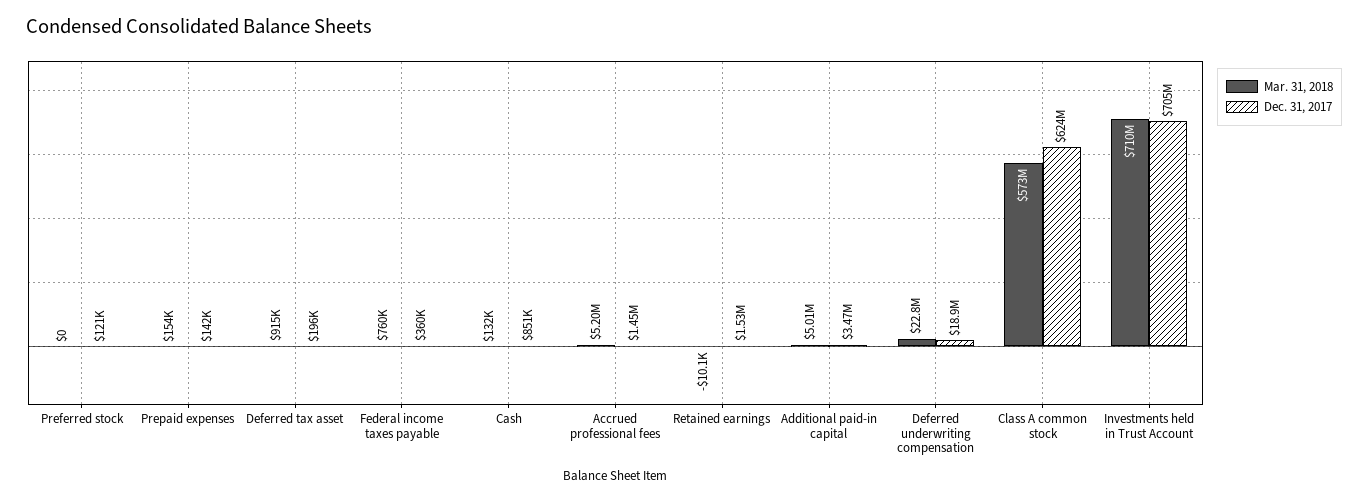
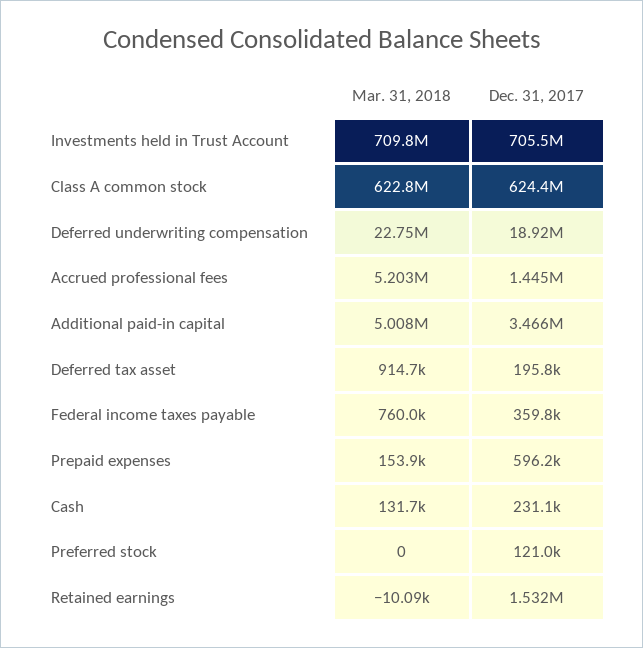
  {
    "Mar. 31, 2018": {
      "Preferred stock": 0,
      "Prepaid expenses": 153900,
      "Deferred tax asset": 914700,
      "Federal income taxes payable": 760000,
      "Cash": 131700,
      "Accrued professional fees": 5203000,
      "Retained earnings": -10090,
      "Additional paid-in capital": 5008000,
      "Deferred underwriting compensation": 22750000,
-     "Class A common stock": 573000000,
+     "Class A common stock": 622800000,
      "Investments held in Trust Account": 709800000
    },
    "Dec. 31, 2017": {
      "Preferred stock": 121000,
-     "Prepaid expenses": 142000,
+     "Prepaid expenses": 596200,
      "Deferred tax asset": 195800,
      "Federal income taxes payable": 359800,
-     "Cash": 851000,
+     "Cash": 231100,
      "Accrued professional fees": 1445000,
      "Retained earnings": 1532000,
      "Additional paid-in capital": 3466000,
      "Deferred underwriting compensation": 18920000,
      "Class A common stock": 624400000,
      "Investments held in Trust Account": 705500000
    }
  }

